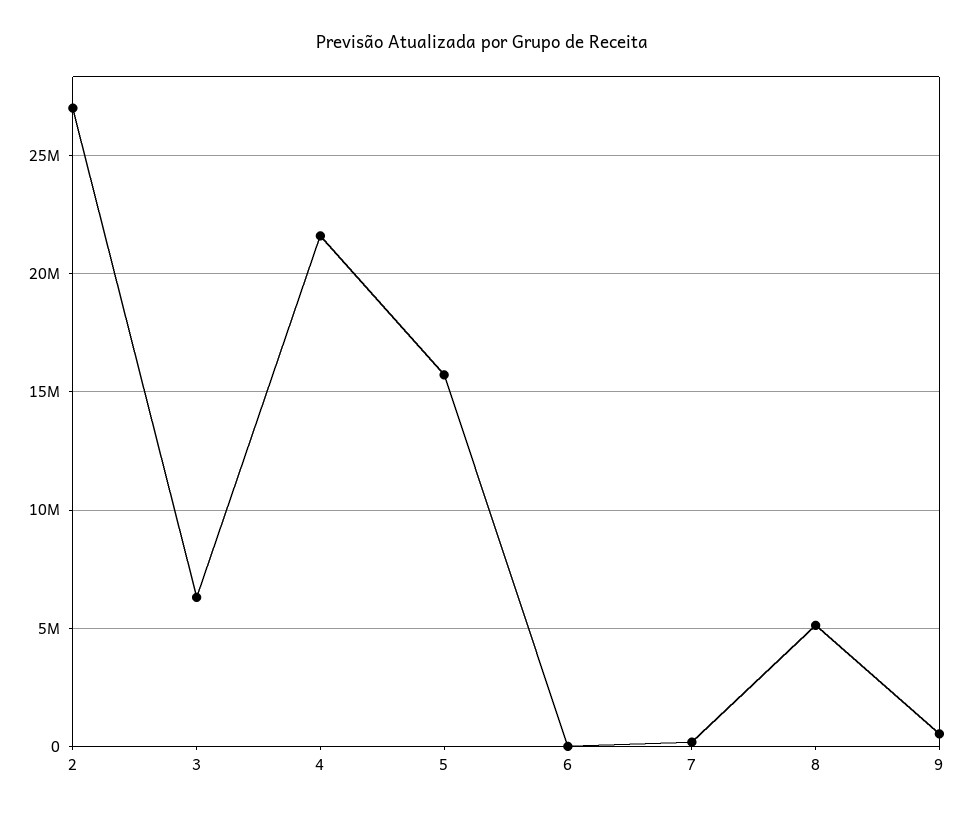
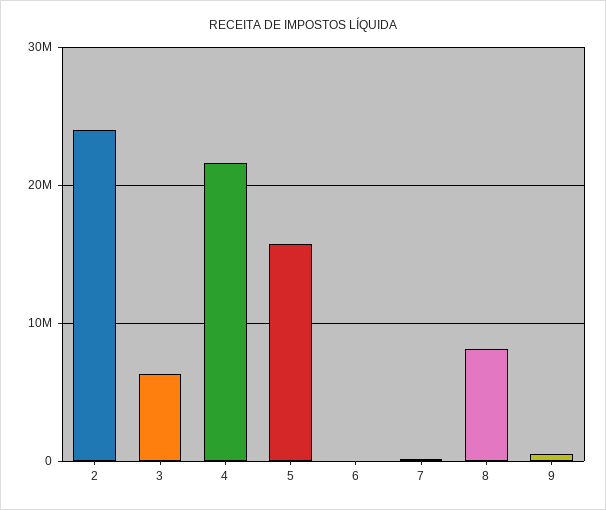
  {
-   "2": 27000000,
+   "2": 24000000,
    "3": 6500000,
    "4": 21500000,
    "5": 15500000,
    "6": 0,
    "7": 0,
-   "8": 5000000,
+   "8": 8000000,
    "9": 500000
  }

